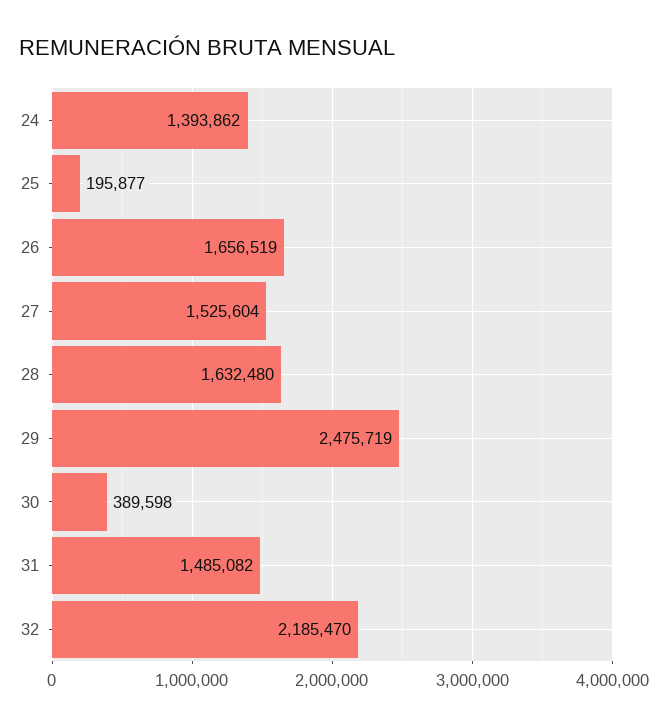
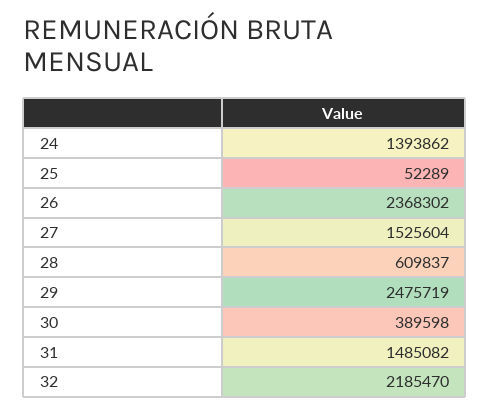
  {
    "24": 1393862,
-   "25": 195877,
+   "25": 52289,
-   "26": 1656519,
+   "26": 2368302,
    "27": 1525604,
-   "28": 1632480,
+   "28": 609837,
    "29": 2475719,
    "30": 389598,
    "31": 1485082,
    "32": 2185470
  }

